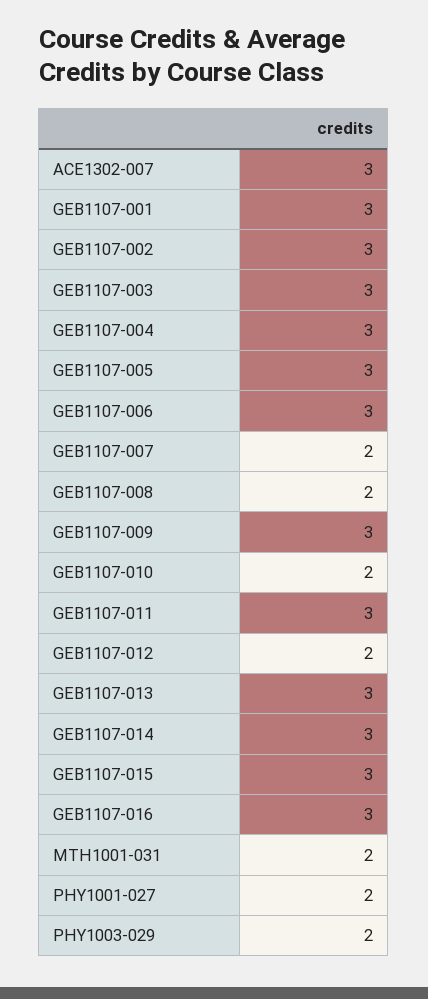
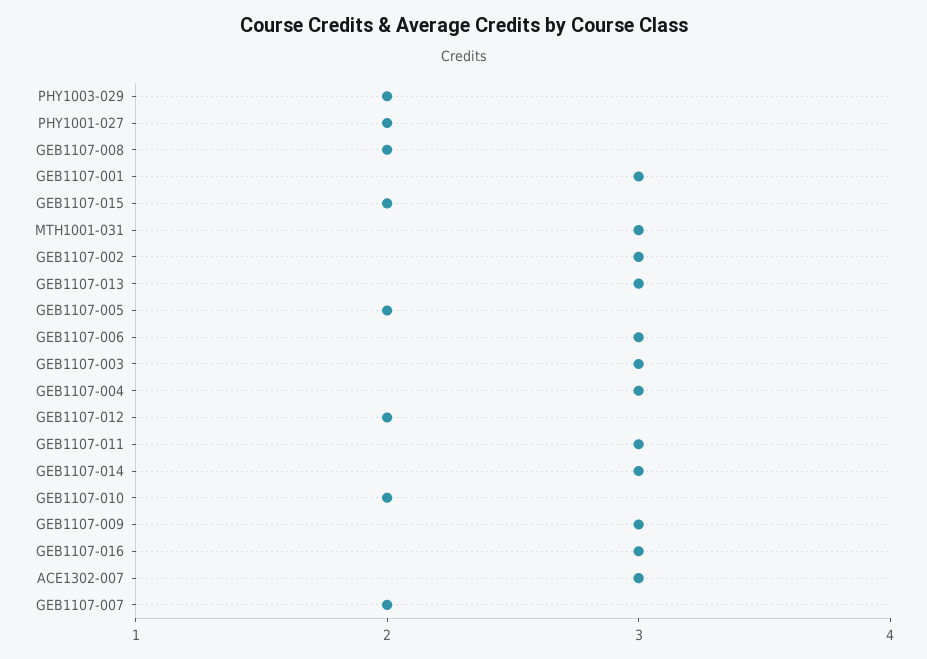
  {
    "ACE1302-007": 3,
    "GEB1107-001": 3,
    "GEB1107-002": 3,
    "GEB1107-003": 3,
    "GEB1107-004": 3,
-   "GEB1107-005": 3,
+   "GEB1107-005": 2,
    "GEB1107-006": 3,
    "GEB1107-007": 2,
    "GEB1107-008": 2,
    "GEB1107-009": 3,
    "GEB1107-010": 2,
    "GEB1107-011": 3,
    "GEB1107-012": 2,
    "GEB1107-013": 3,
    "GEB1107-014": 3,
-   "GEB1107-015": 3,
+   "GEB1107-015": 2,
    "GEB1107-016": 3,
-   "MTH1001-031": 2,
+   "MTH1001-031": 3,
    "PHY1001-027": 2,
    "PHY1003-029": 2
  }

